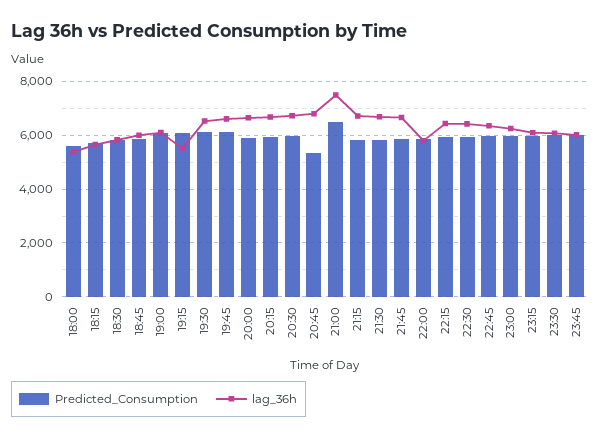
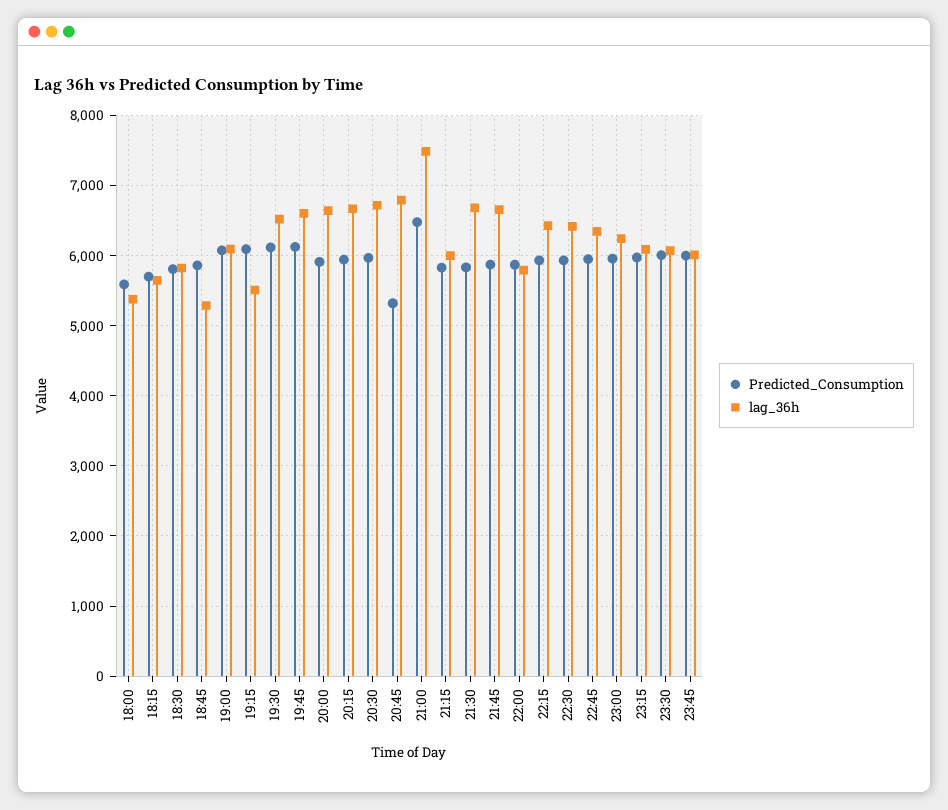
  {
    "Predicted_Consumption": {
      "18:00": 5600,
      "18:15": 5700,
      "18:30": 5800,
      "18:45": 5900,
      "19:00": 6100,
      "19:15": 6100,
      "19:30": 6100,
      "19:45": 6100,
      "20:00": 5900,
      "20:15": 5900,
      "20:30": 6000,
      "20:45": 5300,
      "21:00": 6500,
      "21:15": 5800,
      "21:30": 5800,
      "21:45": 5900,
      "22:00": 5900,
      "22:15": 5900,
      "22:30": 5900,
      "22:45": 6000,
      "23:00": 6000,
      "23:15": 6000,
      "23:30": 6000,
      "23:45": 6000
    },
    "lag_36h": {
      "18:00": 5400,
      "18:15": 5700,
      "18:30": 5800,
-     "18:45": 6000,
+     "18:45": 5300,
      "19:00": 6100,
      "19:15": 5500,
      "19:30": 6500,
      "19:45": 6600,
      "20:00": 6600,
      "20:15": 6700,
      "20:30": 6700,
      "20:45": 6800,
      "21:00": 7500,
-     "21:15": 6750,
+     "21:15": 6000,
      "21:30": 6700,
      "21:45": 6700,
      "22:00": 5800,
      "22:15": 6400,
      "22:30": 6400,
      "22:45": 6300,
      "23:00": 6200,
      "23:15": 6100,
      "23:30": 6100,
      "23:45": 6000
    }
  }

